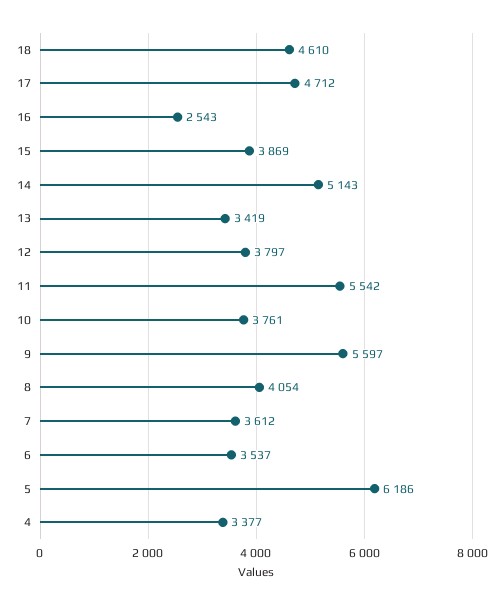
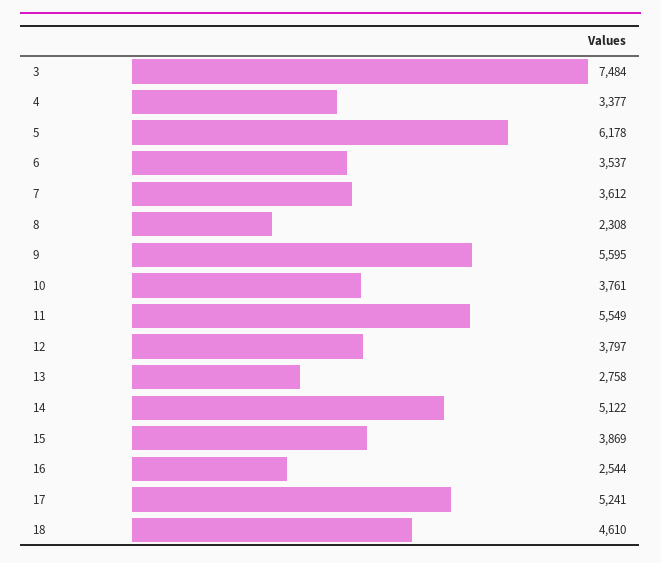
  {
    "18": 4610,
-   "17": 4712,
+   "17": 5241,
-   "16": 2543,
+   "16": 2544,
    "15": 3869,
-   "14": 5143,
+   "14": 5122,
-   "13": 3419,
+   "13": 2758,
    "12": 3797,
-   "11": 5542,
+   "11": 5549,
    "10": 3761,
-   "9": 5597,
+   "9": 5595,
-   "8": 4054,
+   "8": 2308,
    "7": 3612,
    "6": 3537,
-   "5": 6186,
+   "5": 6178,
-   "4": 3377
+   "4": 3377,
+   "3": 7484
  }

